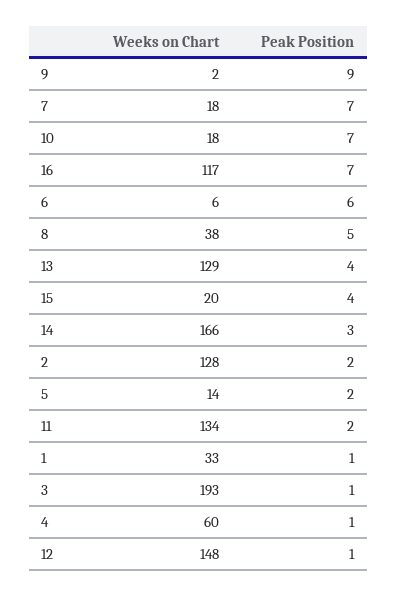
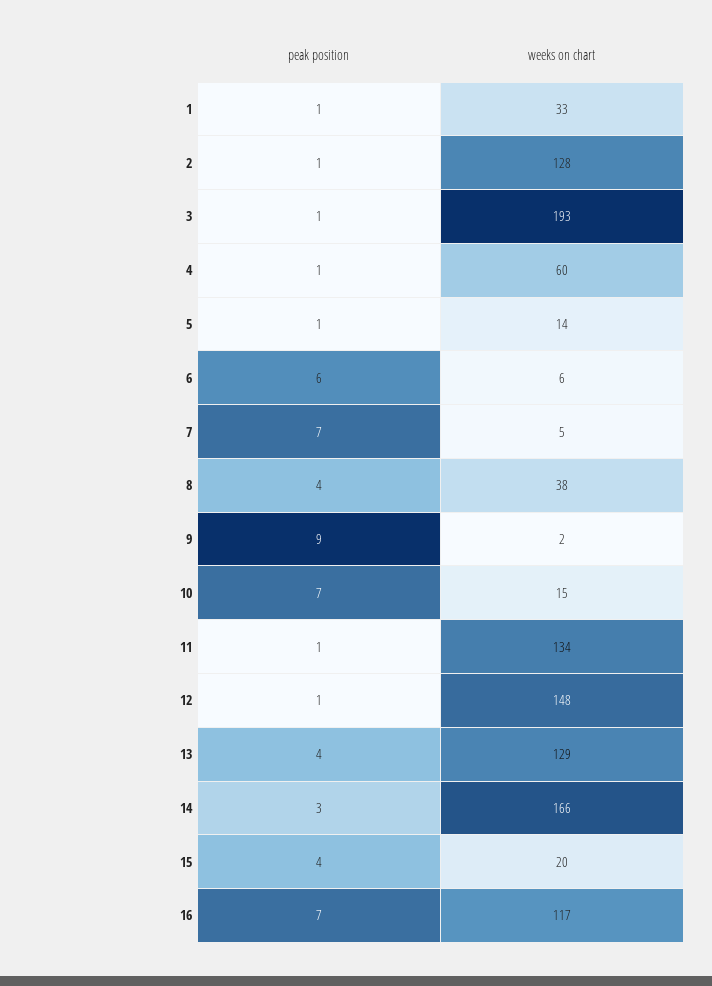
  {
    "Weeks on Chart": {
      "9": 2,
-     "7": 18,
+     "7": 5,
-     "10": 18,
+     "10": 15,
      "16": 117,
      "6": 6,
      "8": 38,
      "13": 129,
      "15": 20,
      "14": 166,
      "2": 128,
      "5": 14,
      "11": 134,
      "1": 33,
      "3": 193,
      "4": 60,
      "12": 148
    },
    "Peak Position": {
      "9": 9,
      "7": 7,
      "10": 7,
      "16": 7,
      "6": 6,
-     "8": 5,
+     "8": 4,
      "13": 4,
      "15": 4,
      "14": 3,
-     "2": 2,
+     "2": 1,
-     "5": 2,
+     "5": 1,
-     "11": 2,
+     "11": 1,
      "1": 1,
      "3": 1,
      "4": 1,
      "12": 1
    }
  }

